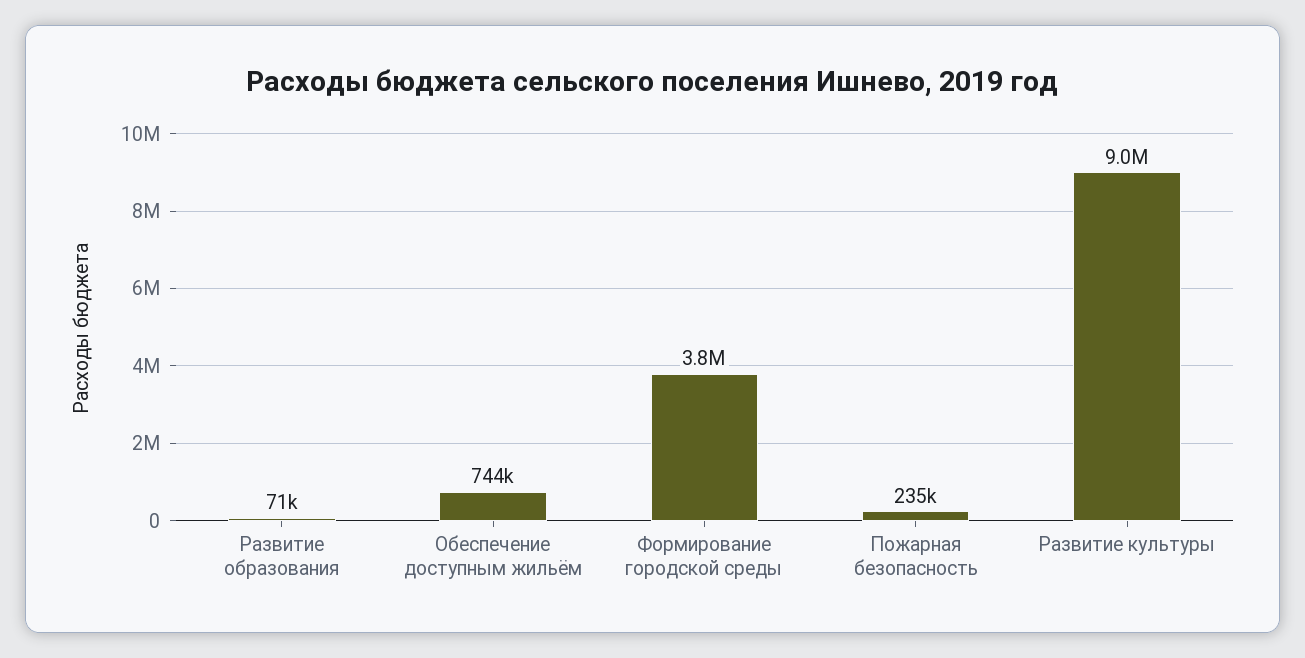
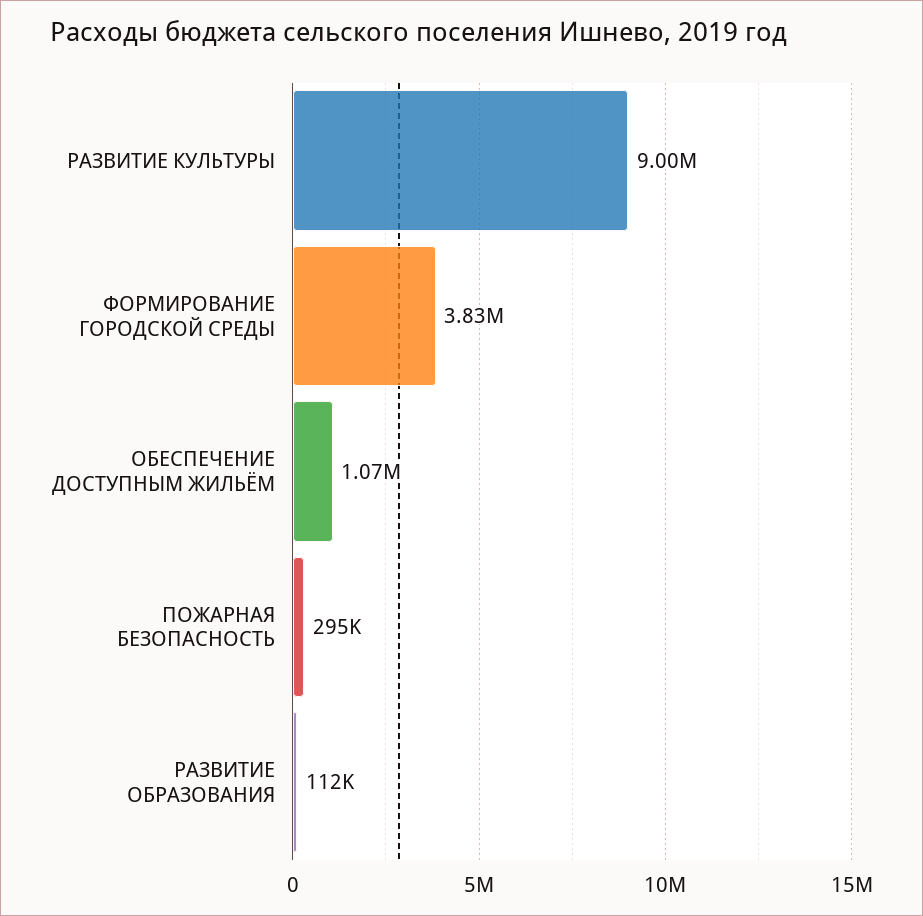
  {
-   "Развитие образования": 71000,
+   "Развитие образования": 112000,
-   "Обеспечение доступным жильём": 744000,
+   "Обеспечение доступным жильём": 1070000,
    "Формирование городской среды": 3830000,
-   "Пожарная безопасность": 235000,
+   "Пожарная безопасность": 295000,
    "Развитие культуры": 9000000
  }

